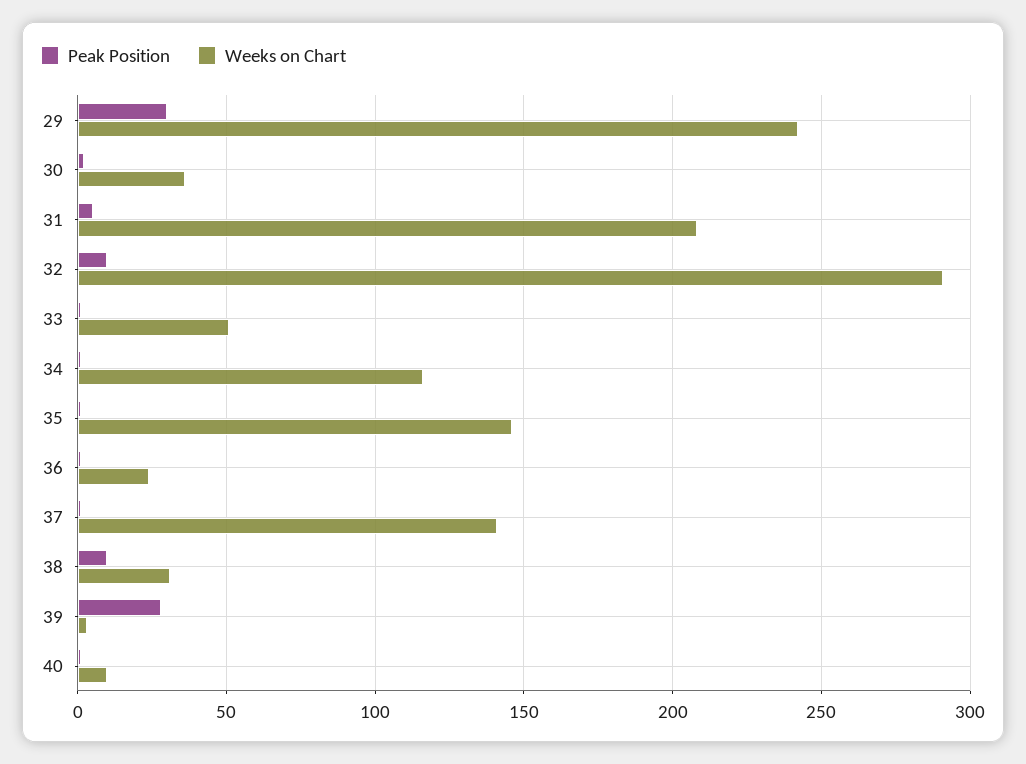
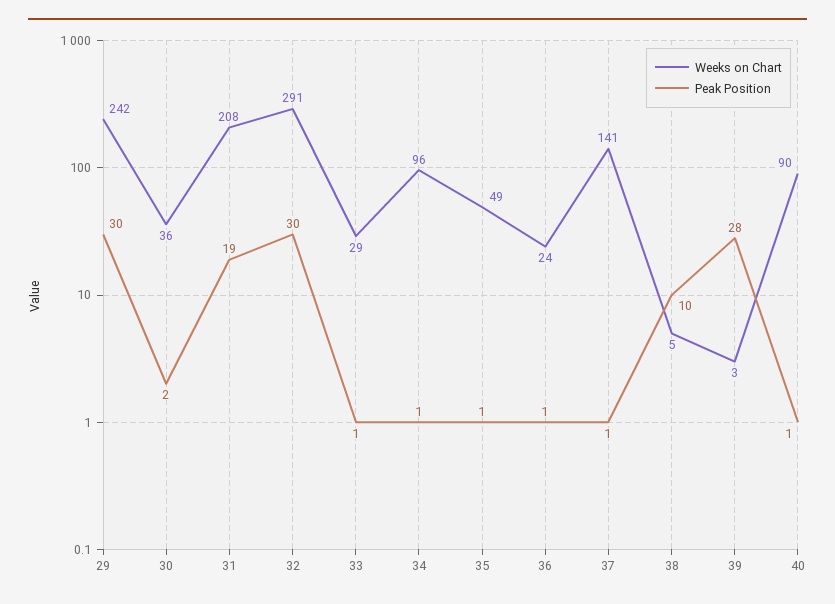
  {
    "Peak Position": {
      "29": 30,
      "30": 2,
-     "31": 5,
+     "31": 19,
-     "32": 10,
+     "32": 30,
      "33": 1,
      "34": 1,
      "35": 1,
      "36": 1,
      "37": 1,
      "38": 10,
      "39": 28,
      "40": 1
    },
    "Weeks on Chart": {
      "29": 242,
      "30": 36,
      "31": 208,
      "32": 291,
-     "33": 50,
+     "33": 29,
-     "34": 115,
+     "34": 96,
-     "35": 145,
+     "35": 49,
      "36": 24,
      "37": 141,
-     "38": 30,
+     "38": 5,
      "39": 3,
-     "40": 10
+     "40": 90
    }
  }

